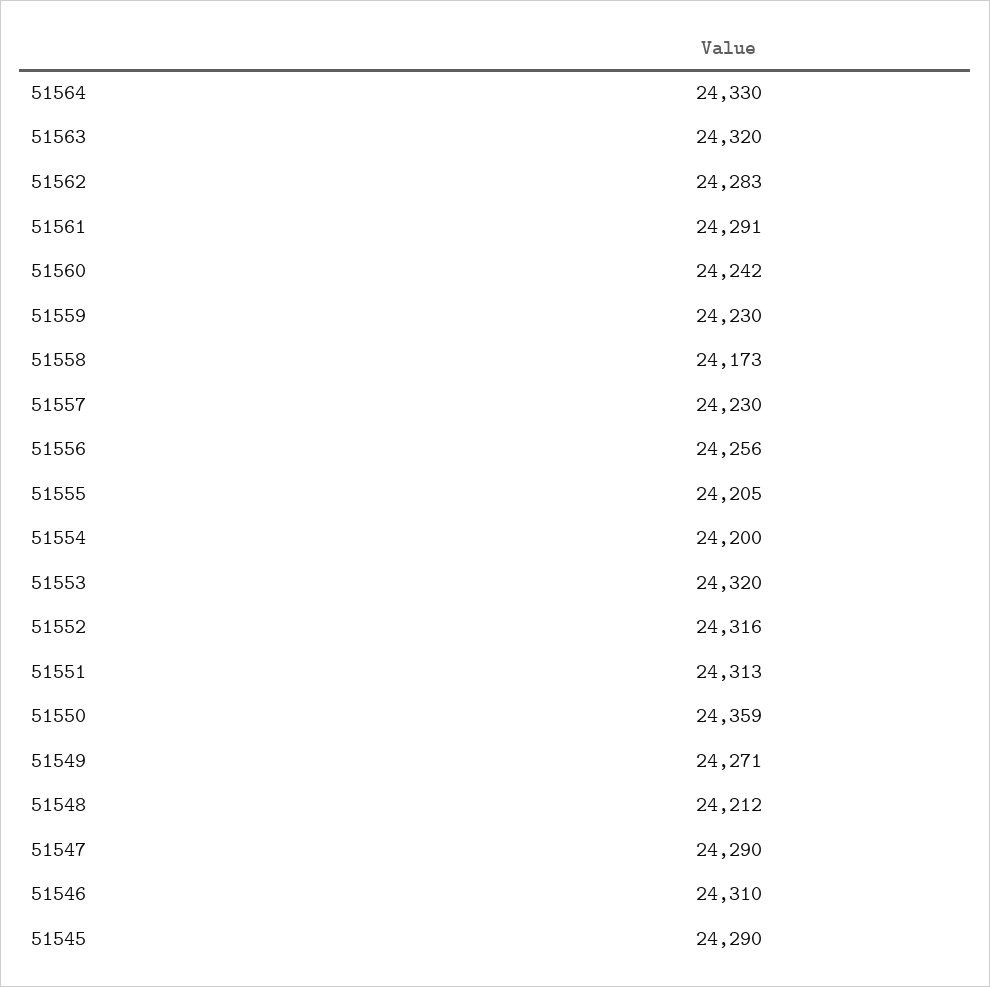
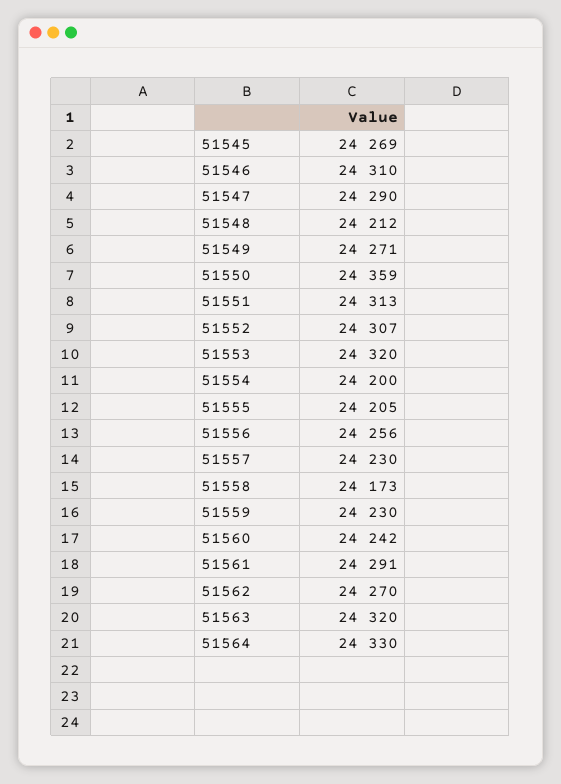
  {
    "51564": 24330,
    "51563": 24320,
-   "51562": 24283,
+   "51562": 24270,
    "51561": 24291,
    "51560": 24242,
    "51559": 24230,
    "51558": 24173,
    "51557": 24230,
    "51556": 24256,
    "51555": 24205,
    "51554": 24200,
    "51553": 24320,
-   "51552": 24316,
+   "51552": 24307,
    "51551": 24313,
    "51550": 24359,
    "51549": 24271,
    "51548": 24212,
    "51547": 24290,
    "51546": 24310,
-   "51545": 24290
+   "51545": 24269
  }

